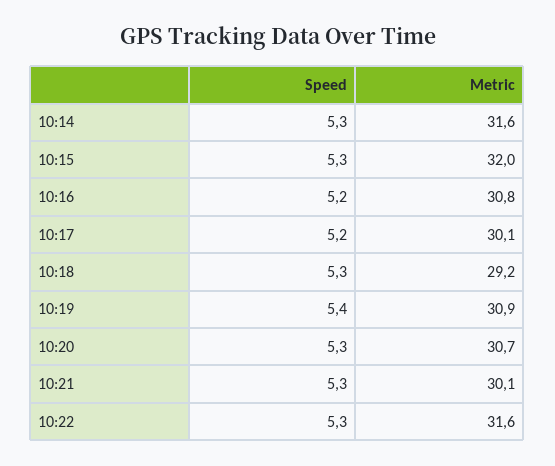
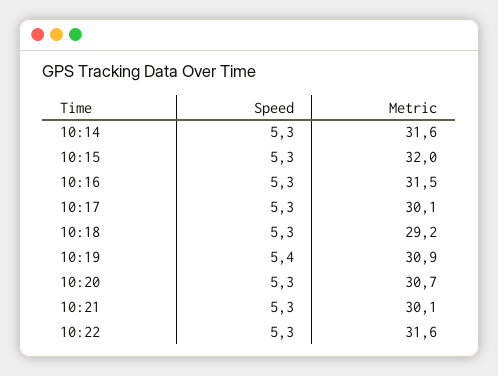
  {
    "Speed": {
      "10:14": 5.3,
      "10:15": 5.3,
-     "10:16": 5.2,
+     "10:16": 5.3,
-     "10:17": 5.2,
+     "10:17": 5.3,
      "10:18": 5.3,
      "10:19": 5.4,
      "10:20": 5.3,
      "10:21": 5.3,
      "10:22": 5.3
    },
    "Metric": {
      "10:14": 31.6,
      "10:15": 32,
-     "10:16": 30.8,
+     "10:16": 31.5,
      "10:17": 30.1,
      "10:18": 29.2,
      "10:19": 30.9,
      "10:20": 30.7,
      "10:21": 30.1,
      "10:22": 31.6
    }
  }

